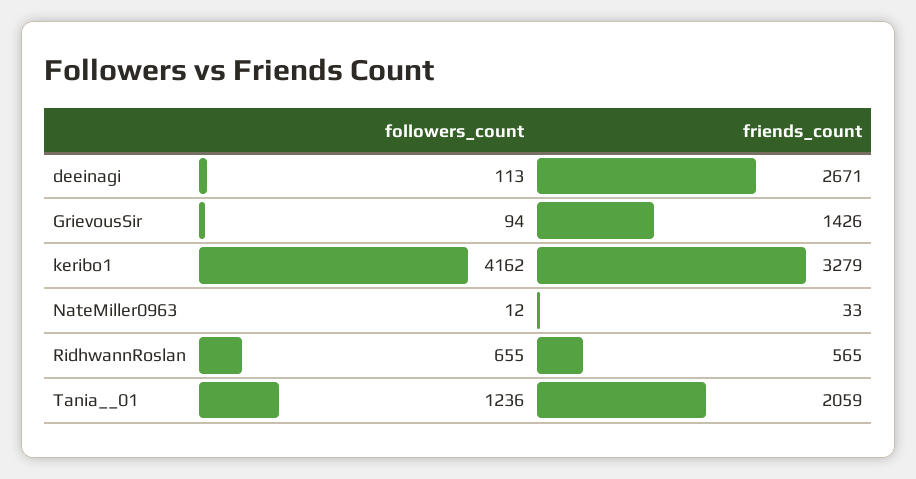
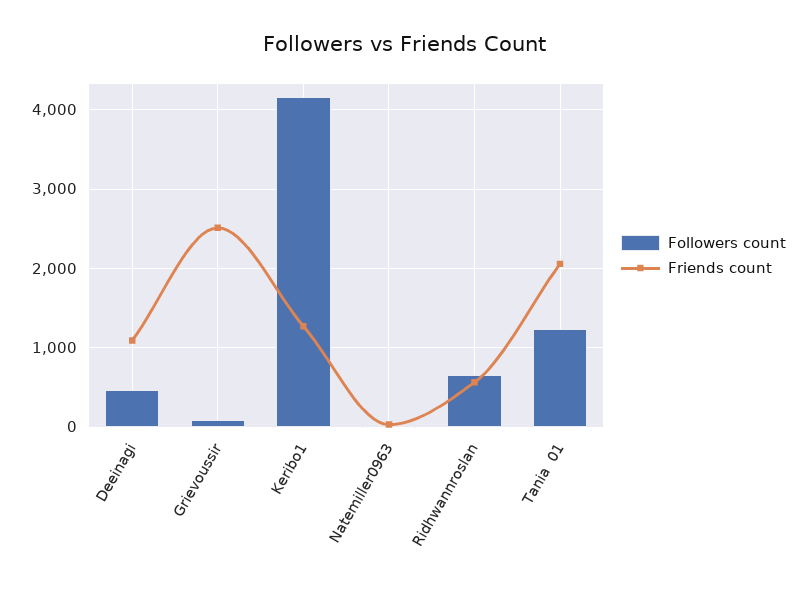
  {
    "followers_count": {
-     "deeinagi": 113,
+     "deeinagi": 500,
      "GrievousSir": 94,
      "keribo1": 4162,
      "NateMiller0963": 12,
      "RidhwannRoslan": 655,
      "Tania__01": 1236
    },
    "friends_count": {
-     "deeinagi": 2671,
+     "deeinagi": 1100,
-     "GrievousSir": 1426,
+     "GrievousSir": 2500,
-     "keribo1": 3279,
+     "keribo1": 1300,
      "NateMiller0963": 33,
      "RidhwannRoslan": 565,
      "Tania__01": 2059
    }
  }

